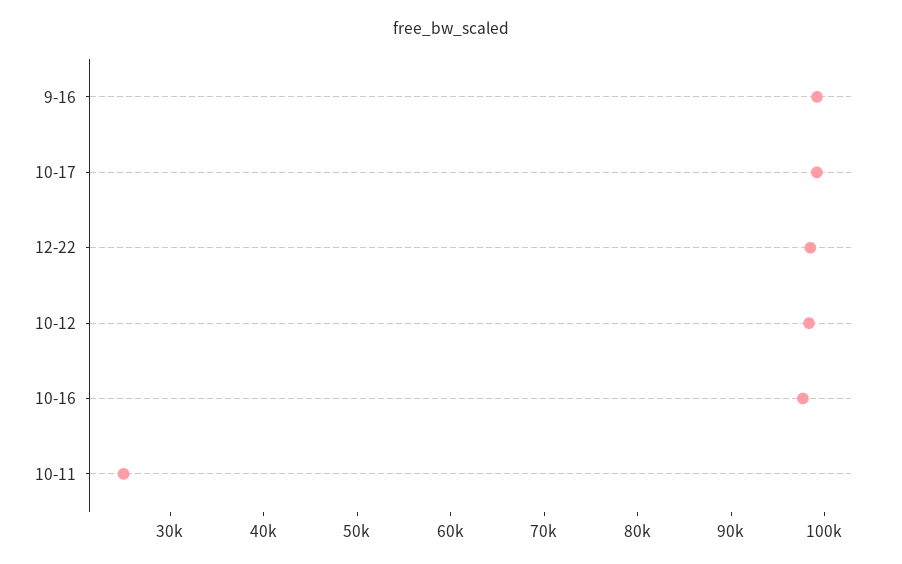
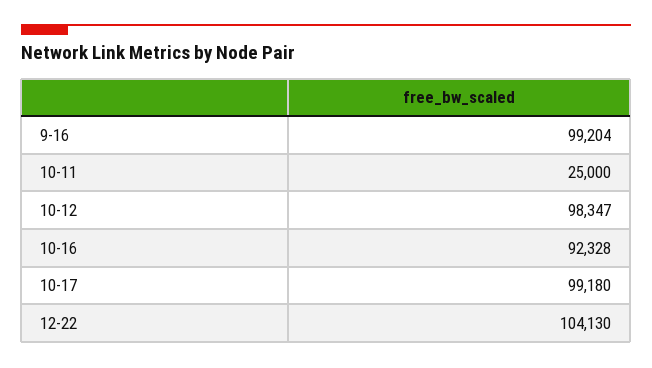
  {
    "9-16": 99204,
    "10-17": 99180,
-   "12-22": 98000,
+   "12-22": 104130,
    "10-12": 98347,
-   "10-16": 98000,
+   "10-16": 92328,
    "10-11": 25000
  }

